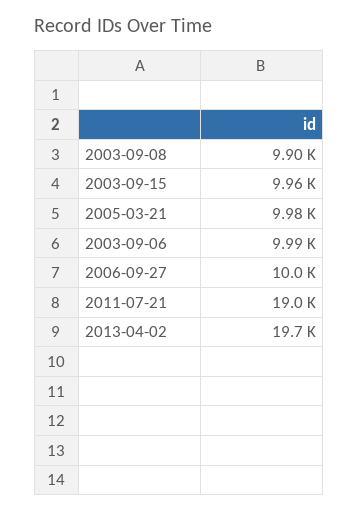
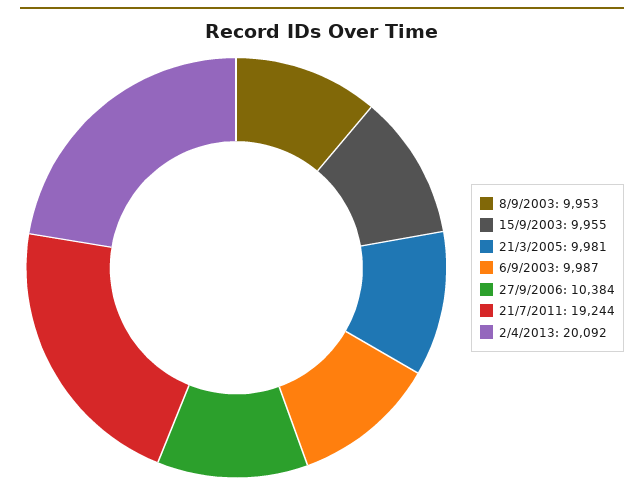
  {
-   "2003-09-08": 9900,
+   "2003-09-08": 9953,
    "2003-09-15": 9955,
    "2005-03-21": 9981,
    "2003-09-06": 9987,
-   "2006-09-27": 10000,
+   "2006-09-27": 10384,
-   "2011-07-21": 19000,
+   "2011-07-21": 19244,
-   "2013-04-02": 19700
+   "2013-04-02": 20092
  }

